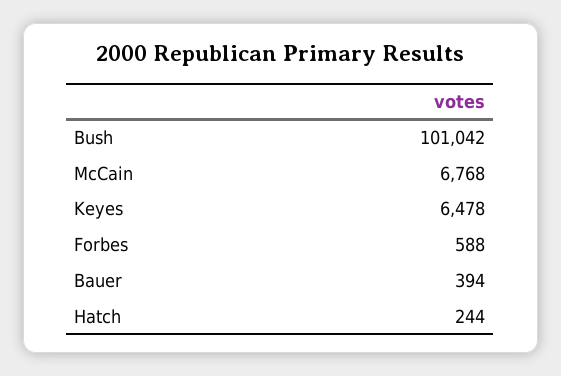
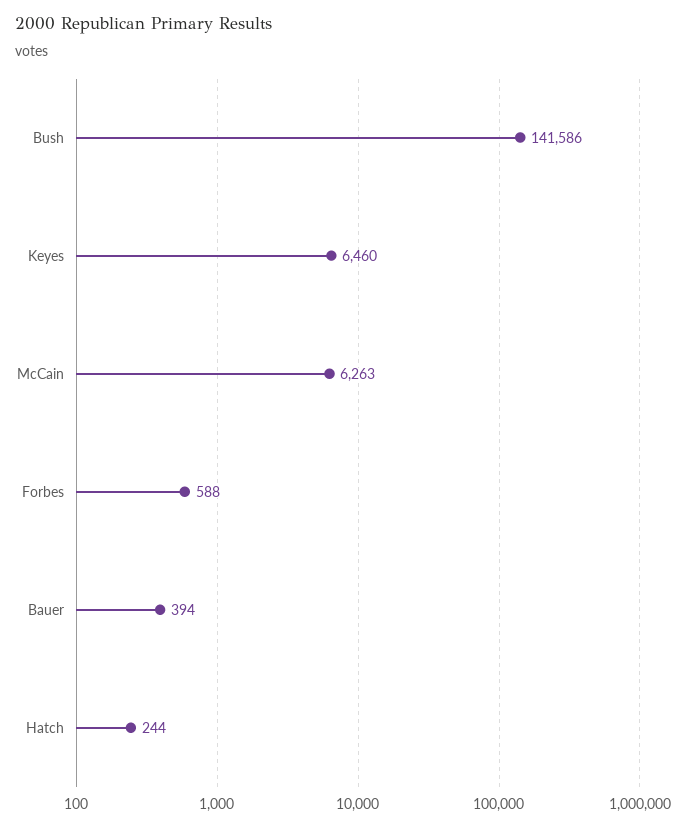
  {
-   "Bush": 101042,
+   "Bush": 141586,
-   "McCain": 6768,
+   "McCain": 6263,
-   "Keyes": 6478,
+   "Keyes": 6460,
    "Forbes": 588,
    "Bauer": 394,
    "Hatch": 244
  }

